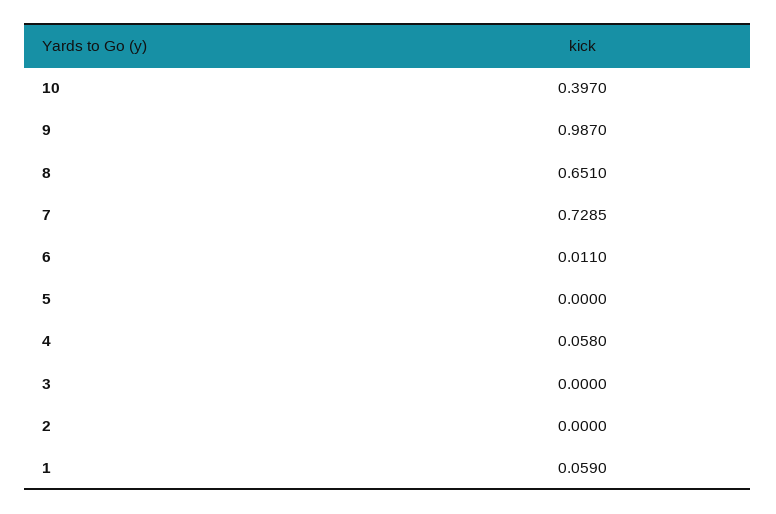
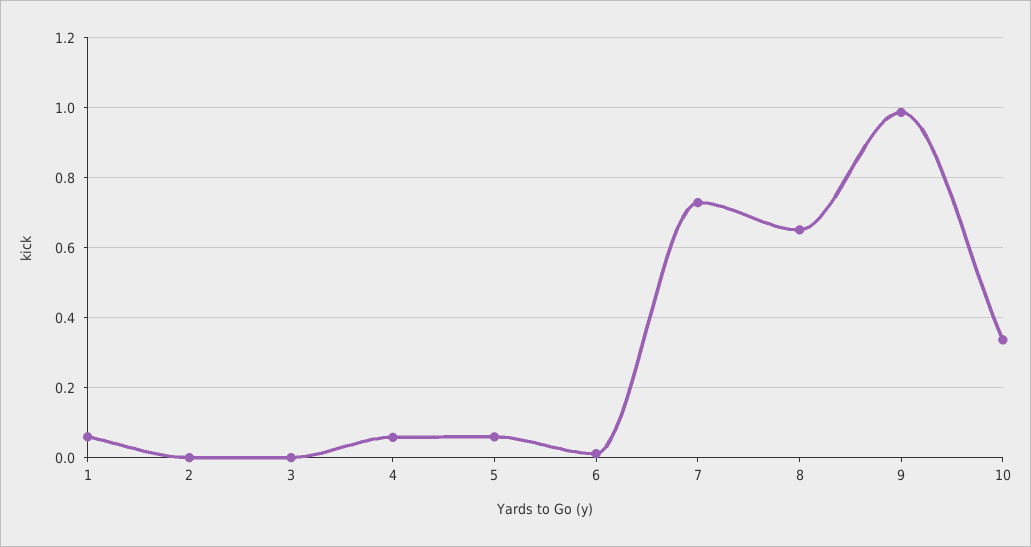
  {
-   "10": 0.397,
+   "10": 0.34,
    "9": 0.987,
    "8": 0.651,
    "7": 0.7285,
    "6": 0.011,
-   "5": 0,
+   "5": 0.06,
    "4": 0.058,
    "3": 0,
    "2": 0,
    "1": 0.059
  }

